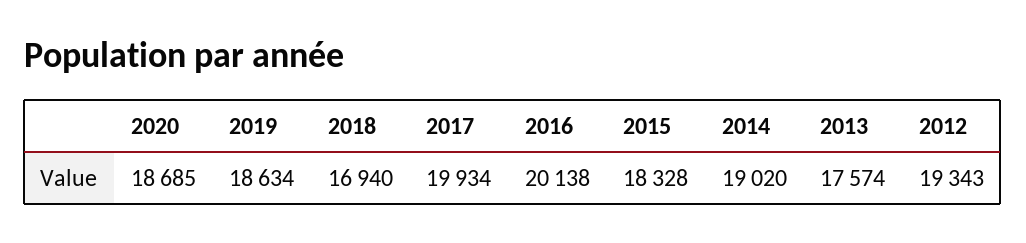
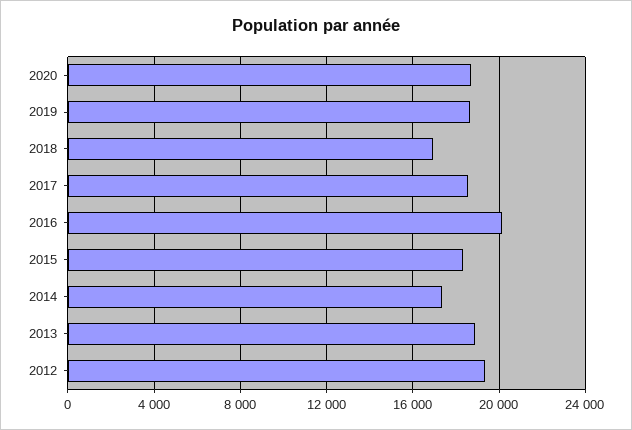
  {
    "2020": 18685,
    "2019": 18634,
    "2018": 16940,
-   "2017": 19934,
+   "2017": 18500,
    "2016": 20138,
    "2015": 18328,
-   "2014": 19020,
+   "2014": 17500,
-   "2013": 17574,
+   "2013": 19000,
    "2012": 19343
  }

